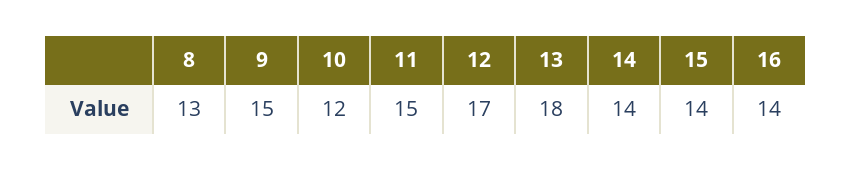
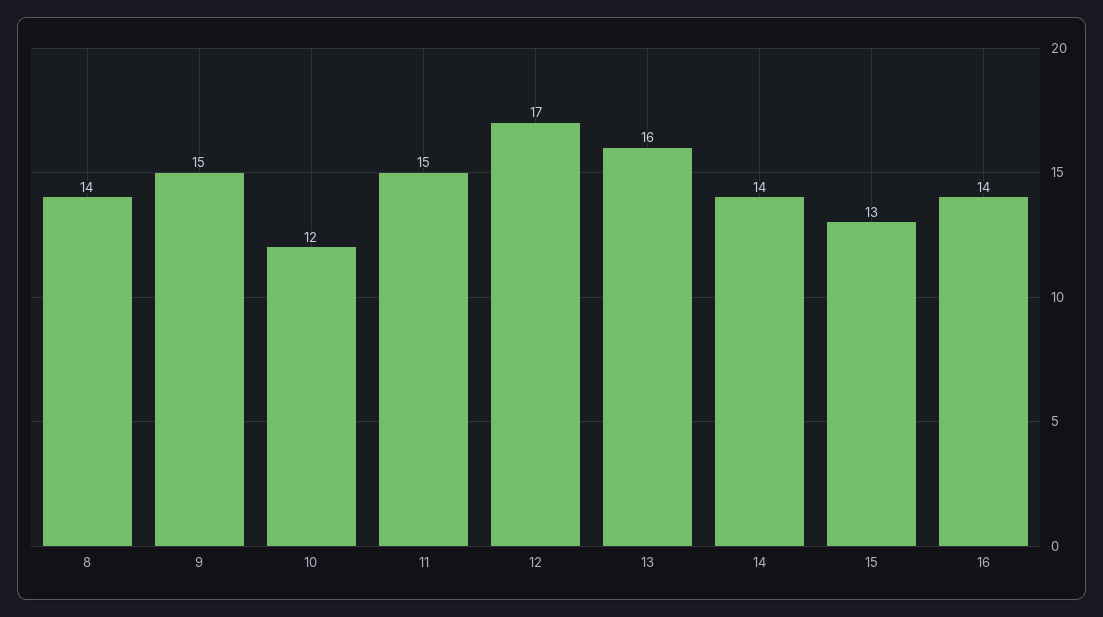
  {
-   "8": 13,
+   "8": 14,
    "9": 15,
    "10": 12,
    "11": 15,
    "12": 17,
-   "13": 18,
+   "13": 16,
    "14": 14,
-   "15": 14,
+   "15": 13,
    "16": 14
  }

